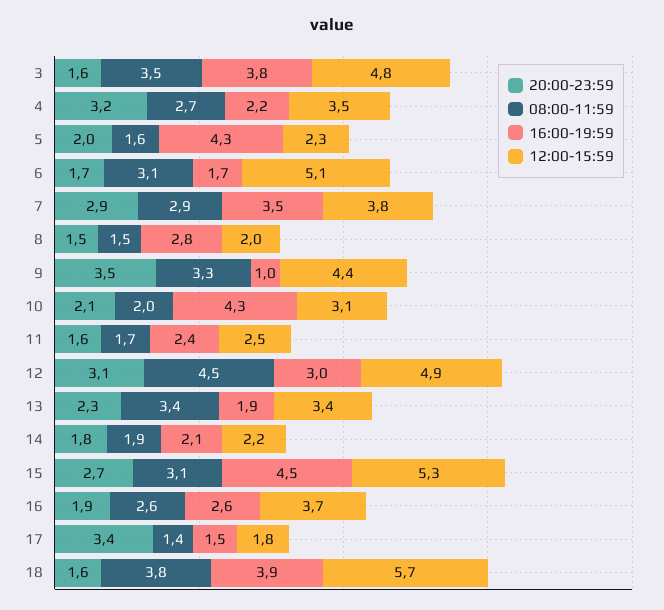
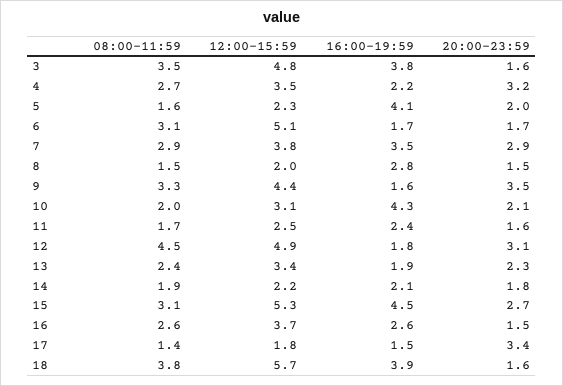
  {
    "20:00-23:59": {
      "3": 1.6,
      "4": 3.2,
      "5": 2,
      "6": 1.7,
      "7": 2.9,
      "8": 1.5,
      "9": 3.5,
      "10": 2.1,
      "11": 1.6,
      "12": 3.1,
      "13": 2.3,
      "14": 1.8,
      "15": 2.7,
-     "16": 1.9,
+     "16": 1.5,
      "17": 3.4,
      "18": 1.6
    },
    "08:00-11:59": {
      "3": 3.5,
      "4": 2.7,
      "5": 1.6,
      "6": 3.1,
      "7": 2.9,
      "8": 1.5,
      "9": 3.3,
      "10": 2,
      "11": 1.7,
      "12": 4.5,
-     "13": 3.4,
+     "13": 2.4,
      "14": 1.9,
      "15": 3.1,
      "16": 2.6,
      "17": 1.4,
      "18": 3.8
    },
    "16:00-19:59": {
      "3": 3.8,
      "4": 2.2,
-     "5": 4.3,
+     "5": 4.1,
      "6": 1.7,
      "7": 3.5,
      "8": 2.8,
-     "9": 1,
+     "9": 1.6,
      "10": 4.3,
      "11": 2.4,
-     "12": 3,
+     "12": 1.8,
      "13": 1.9,
      "14": 2.1,
      "15": 4.5,
      "16": 2.6,
      "17": 1.5,
      "18": 3.9
    },
    "12:00-15:59": {
      "3": 4.8,
      "4": 3.5,
      "5": 2.3,
      "6": 5.1,
      "7": 3.8,
      "8": 2,
      "9": 4.4,
      "10": 3.1,
      "11": 2.5,
      "12": 4.9,
      "13": 3.4,
      "14": 2.2,
      "15": 5.3,
      "16": 3.7,
      "17": 1.8,
      "18": 5.7
    }
  }

